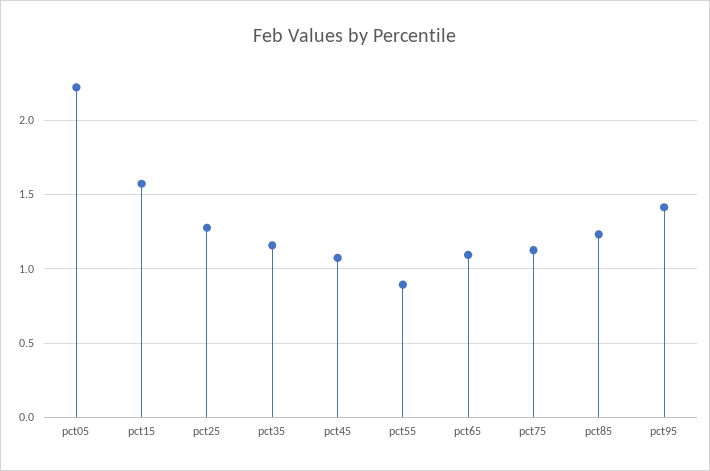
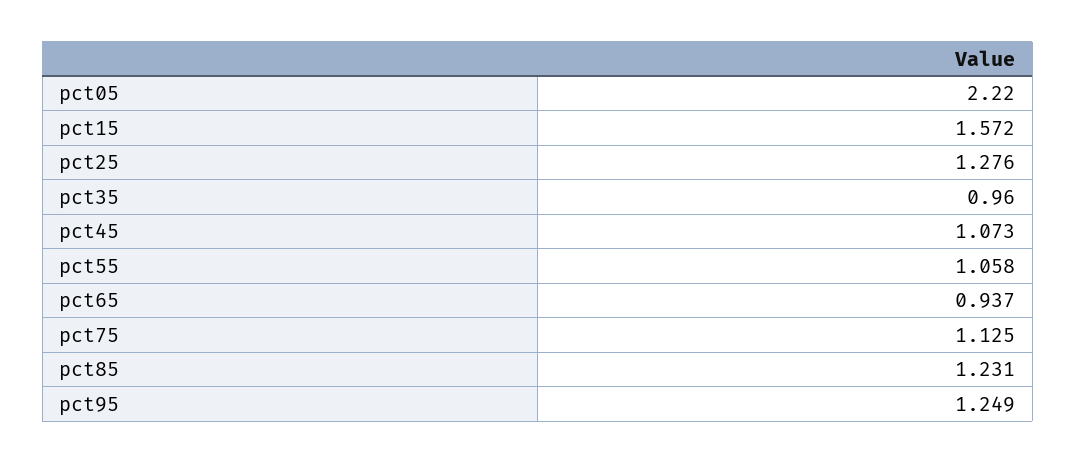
  {
    "pct05": 2.22,
    "pct15": 1.572,
    "pct25": 1.276,
-   "pct35": 1.15,
+   "pct35": 0.96,
    "pct45": 1.073,
-   "pct55": 0.9,
+   "pct55": 1.058,
-   "pct65": 1.1,
+   "pct65": 0.937,
    "pct75": 1.125,
    "pct85": 1.231,
-   "pct95": 1.4
+   "pct95": 1.249
  }

